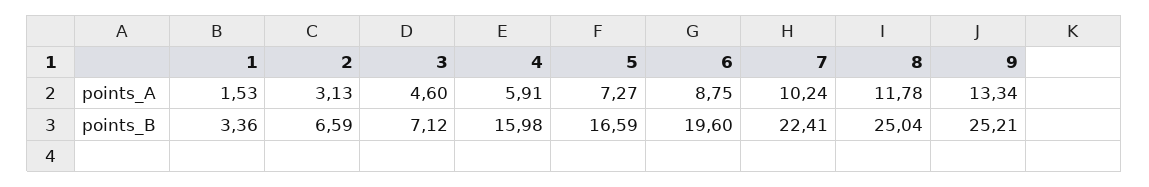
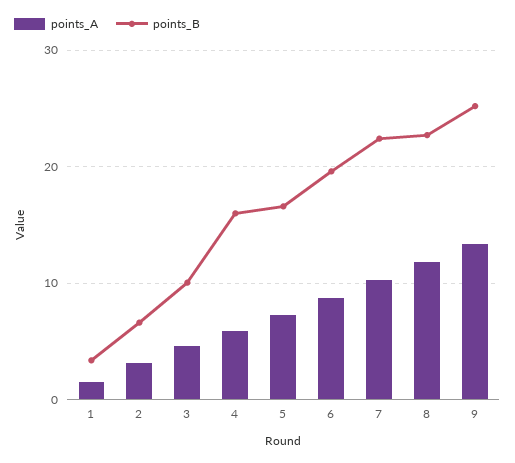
  {
    "points_A": {
      "1": 1.53,
      "2": 3.13,
      "3": 4.6,
      "4": 5.91,
      "5": 7.27,
      "6": 8.75,
      "7": 10.24,
      "8": 11.78,
      "9": 13.34
    },
    "points_B": {
      "1": 3.36,
      "2": 6.59,
-     "3": 7.12,
+     "3": 10,
      "4": 15.98,
      "5": 16.59,
      "6": 19.6,
      "7": 22.41,
-     "8": 25.04,
+     "8": 23,
      "9": 25.21
    }
  }

